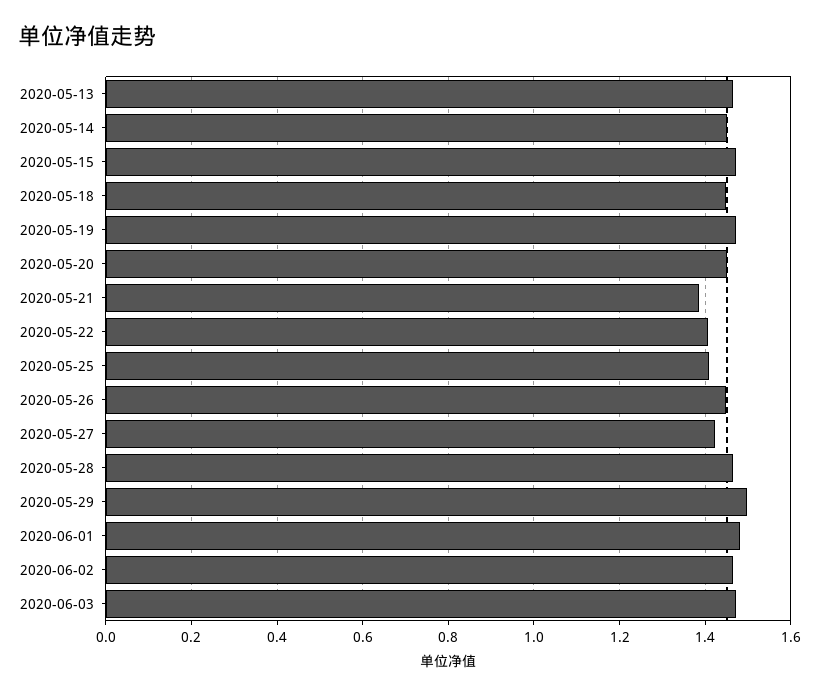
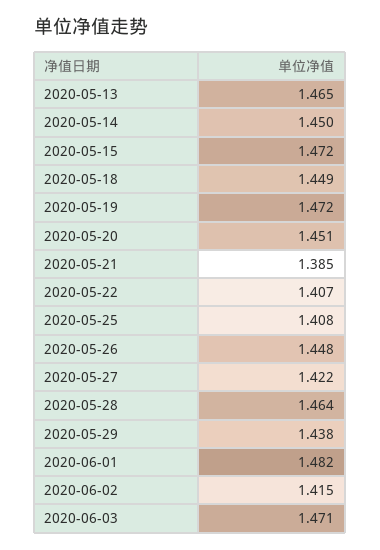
  {
    "2020-05-13": 1.465,
    "2020-05-14": 1.45,
    "2020-05-15": 1.472,
    "2020-05-18": 1.449,
    "2020-05-19": 1.472,
    "2020-05-20": 1.451,
    "2020-05-21": 1.385,
    "2020-05-22": 1.407,
    "2020-05-25": 1.408,
    "2020-05-26": 1.448,
    "2020-05-27": 1.422,
    "2020-05-28": 1.464,
-   "2020-05-29": 1.5,
+   "2020-05-29": 1.438,
    "2020-06-01": 1.482,
-   "2020-06-02": 1.46,
+   "2020-06-02": 1.415,
    "2020-06-03": 1.471
  }

